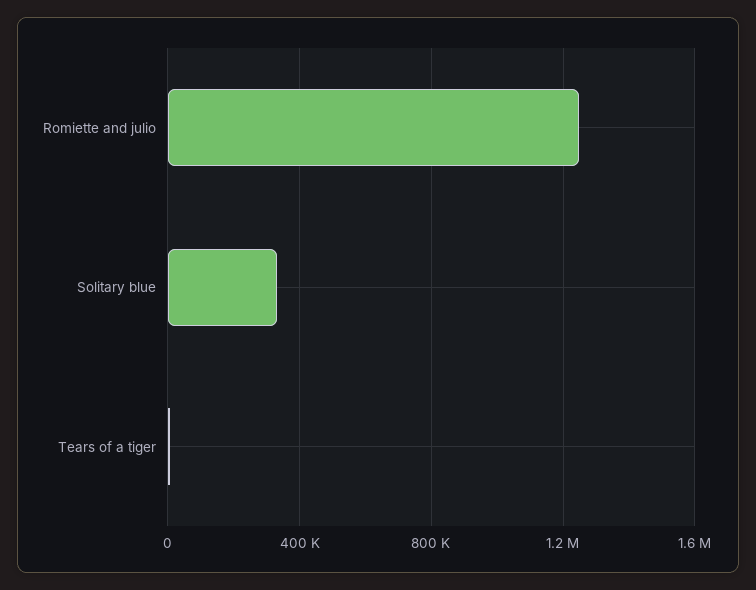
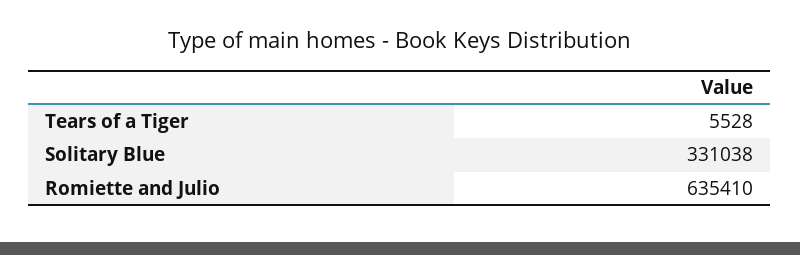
  {
-   "Romiette and julio": 1250000,
+   "Romiette and julio": 635410,
    "Solitary blue": 331038,
    "Tears of a tiger": 5528
  }

